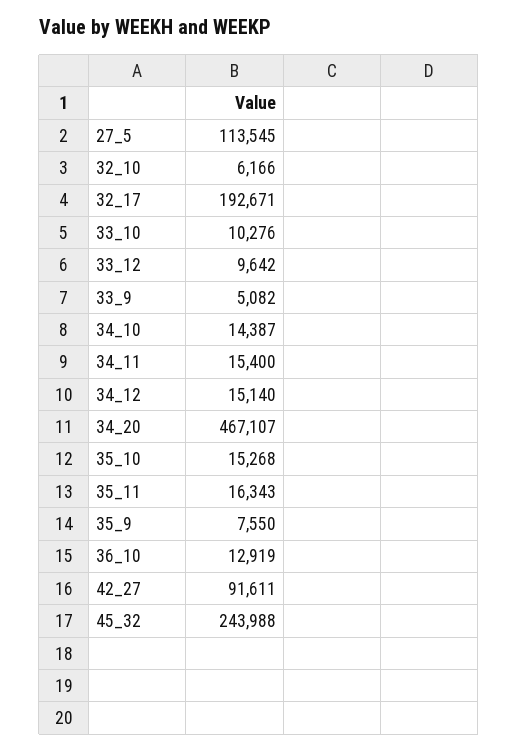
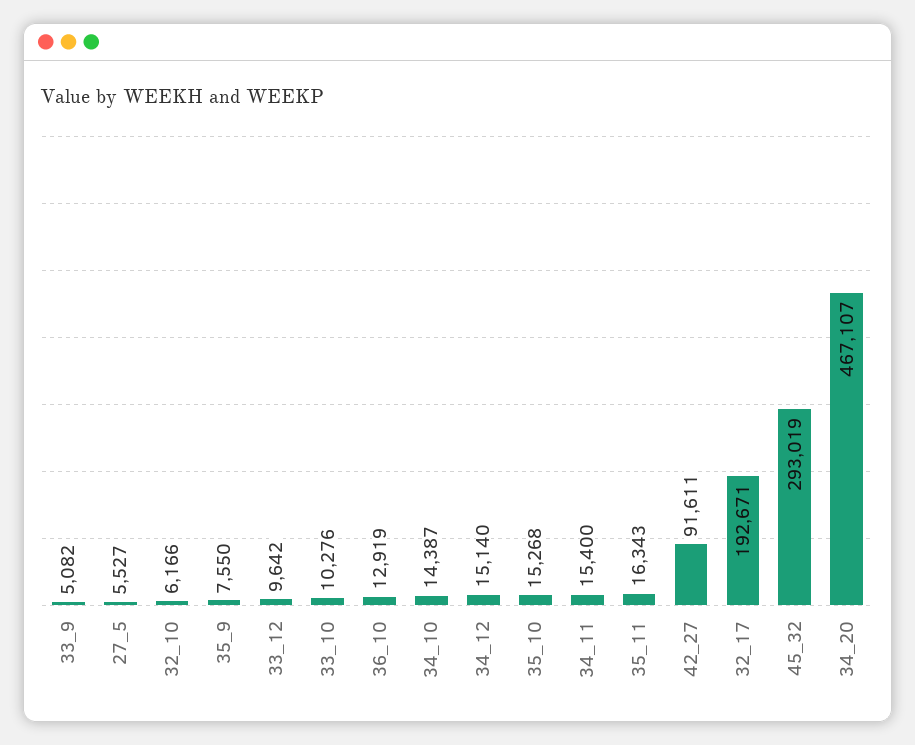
  {
-   "27_5": 113545,
+   "27_5": 5527,
    "32_10": 6166,
    "32_17": 192671,
    "33_10": 10276,
    "33_12": 9642,
    "33_9": 5082,
    "34_10": 14387,
    "34_11": 15400,
    "34_12": 15140,
    "34_20": 467107,
    "35_10": 15268,
    "35_11": 16343,
    "35_9": 7550,
    "36_10": 12919,
    "42_27": 91611,
-   "45_32": 243988
+   "45_32": 293019
  }

